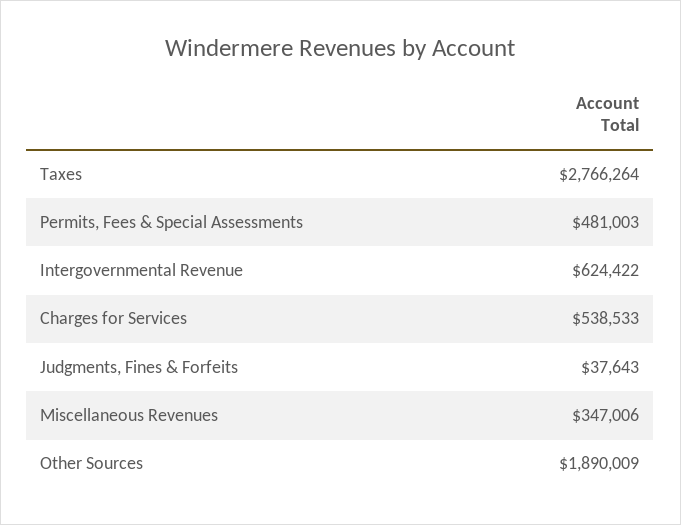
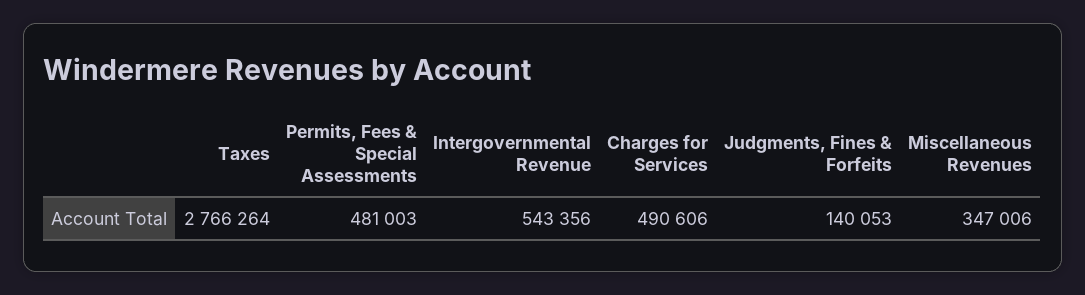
  {
    "Taxes": 2766264,
    "Permits, Fees & Special Assessments": 481003,
-   "Intergovernmental Revenue": 624422,
+   "Intergovernmental Revenue": 543356,
-   "Charges for Services": 538533,
+   "Charges for Services": 490606,
-   "Judgments, Fines & Forfeits": 37643,
+   "Judgments, Fines & Forfeits": 140053,
-   "Miscellaneous Revenues": 347006,
+   "Miscellaneous Revenues": 347006
-   "Other Sources": 1890009
  }

